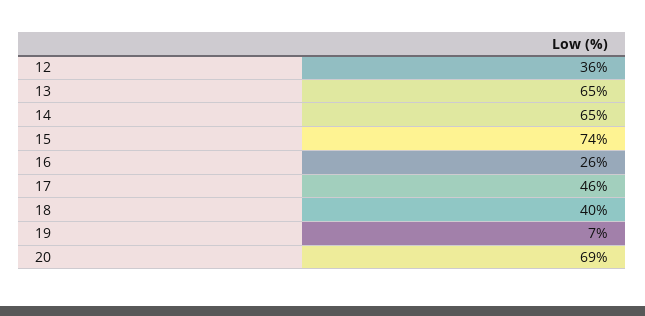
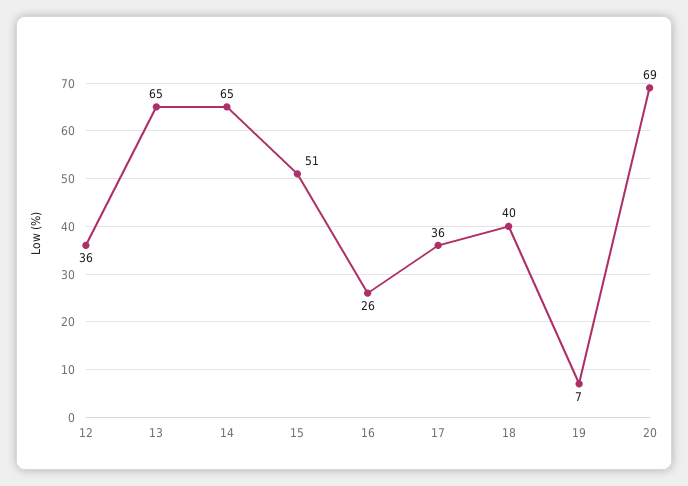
  {
    "12": 36,
    "13": 65,
    "14": 65,
-   "15": 74,
+   "15": 51,
    "16": 26,
-   "17": 46,
+   "17": 36,
    "18": 40,
    "19": 7,
    "20": 69
  }

